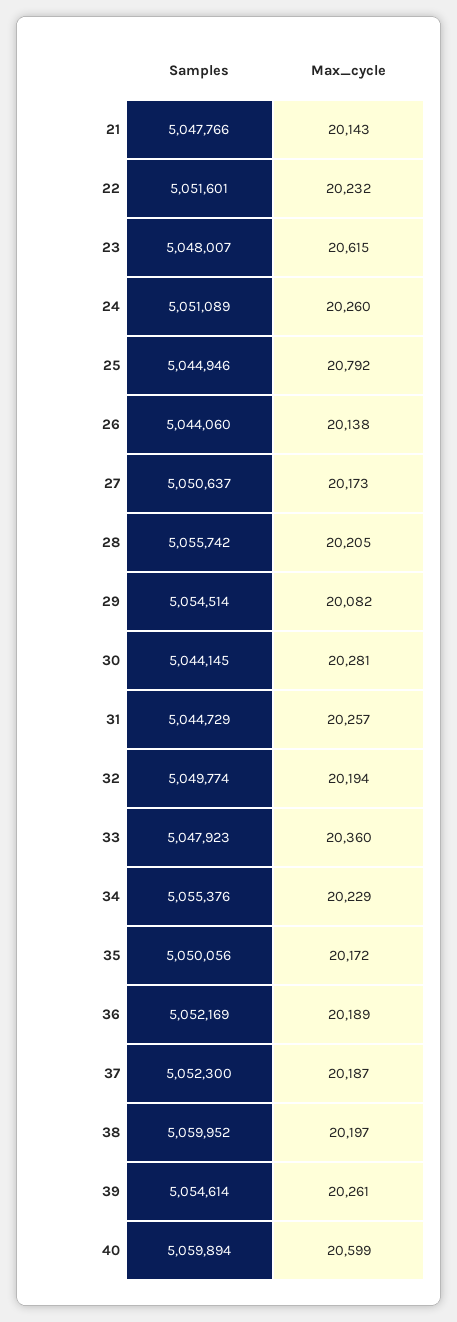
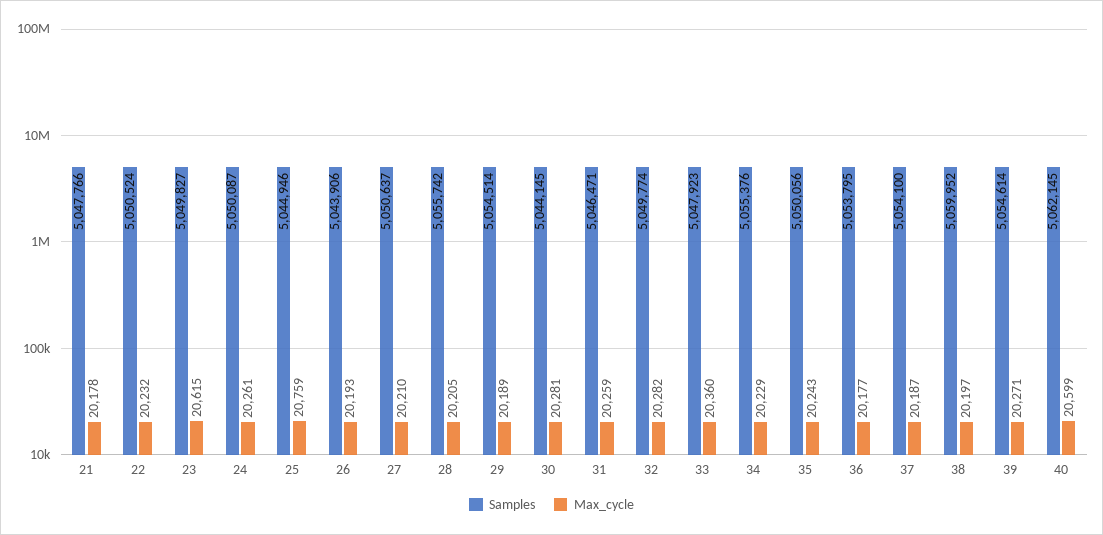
  {
    "Samples": {
      "21": 5047766,
-     "22": 5051601,
+     "22": 5050524,
-     "23": 5048007,
+     "23": 5049827,
-     "24": 5051089,
+     "24": 5050087,
      "25": 5044946,
-     "26": 5044060,
+     "26": 5043906,
      "27": 5050637,
      "28": 5055742,
      "29": 5054514,
      "30": 5044145,
-     "31": 5044729,
+     "31": 5046471,
      "32": 5049774,
      "33": 5047923,
      "34": 5055376,
      "35": 5050056,
-     "36": 5052169,
+     "36": 5053795,
-     "37": 5052300,
+     "37": 5054100,
      "38": 5059952,
      "39": 5054614,
-     "40": 5059894
+     "40": 5062145
    },
    "Max_cycle": {
-     "21": 20143,
+     "21": 20178,
      "22": 20232,
      "23": 20615,
-     "24": 20260,
+     "24": 20261,
-     "25": 20792,
+     "25": 20759,
-     "26": 20138,
+     "26": 20193,
-     "27": 20173,
+     "27": 20210,
      "28": 20205,
-     "29": 20082,
+     "29": 20189,
      "30": 20281,
-     "31": 20257,
+     "31": 20259,
-     "32": 20194,
+     "32": 20282,
      "33": 20360,
      "34": 20229,
-     "35": 20172,
+     "35": 20243,
-     "36": 20189,
+     "36": 20177,
      "37": 20187,
      "38": 20197,
-     "39": 20261,
+     "39": 20271,
      "40": 20599
    }
  }

